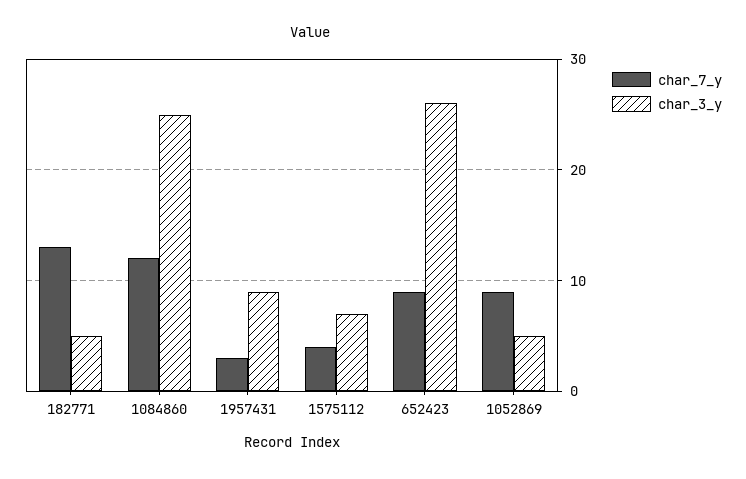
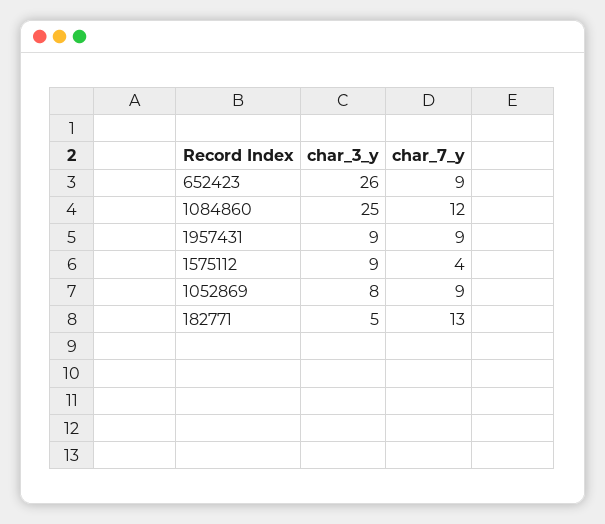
  {
    "char_7_y": {
      "182771": 13,
      "1084860": 12,
-     "1957431": 3,
+     "1957431": 9,
      "1575112": 4,
      "652423": 9,
      "1052869": 9
    },
    "char_3_y": {
      "182771": 5,
      "1084860": 25,
      "1957431": 9,
-     "1575112": 7,
+     "1575112": 9,
      "652423": 26,
-     "1052869": 5
+     "1052869": 8
    }
  }

